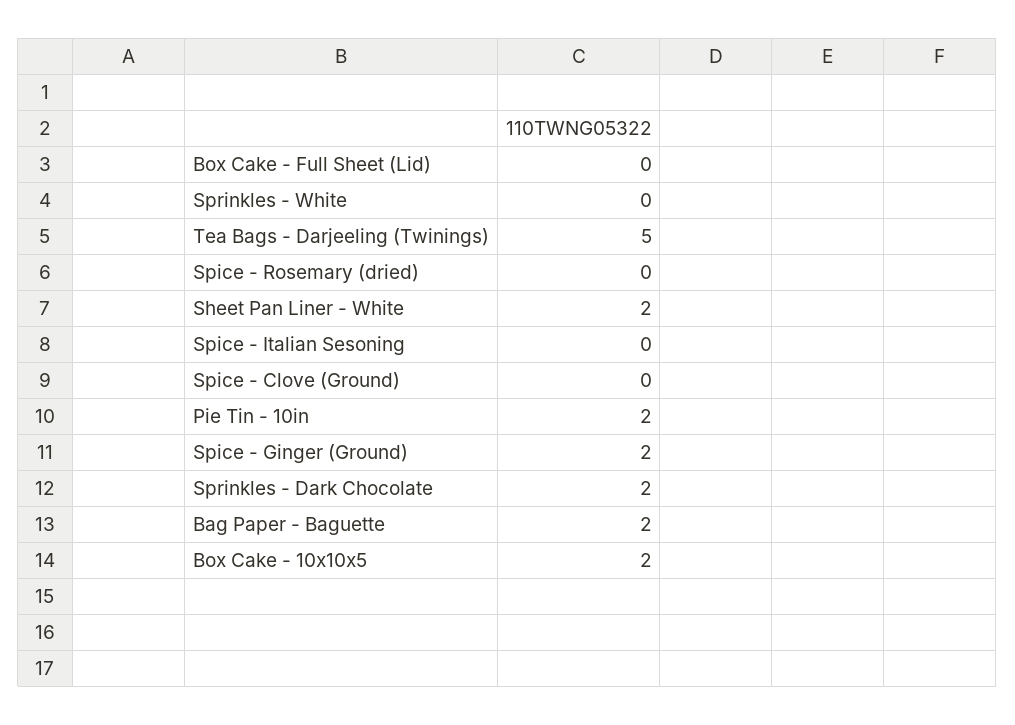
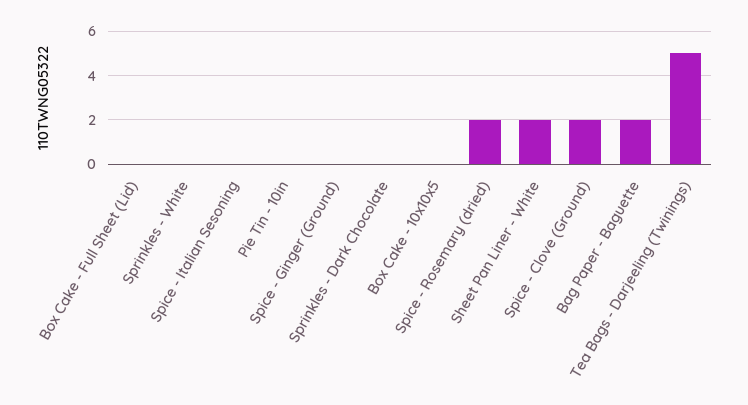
  {
    "Box Cake - Full Sheet (Lid)": 0,
    "Sprinkles - White": 0,
    "Tea Bags - Darjeeling (Twinings)": 5,
-   "Spice - Rosemary (dried)": 0,
+   "Spice - Rosemary (dried)": 2,
    "Sheet Pan Liner - White": 2,
    "Spice - Italian Sesoning": 0,
-   "Spice - Clove (Ground)": 0,
+   "Spice - Clove (Ground)": 2,
-   "Pie Tin - 10in": 2,
+   "Pie Tin - 10in": 0,
-   "Spice - Ginger (Ground)": 2,
+   "Spice - Ginger (Ground)": 0,
-   "Sprinkles - Dark Chocolate": 2,
+   "Sprinkles - Dark Chocolate": 0,
    "Bag Paper - Baguette": 2,
-   "Box Cake - 10x10x5": 2
+   "Box Cake - 10x10x5": 0
  }

